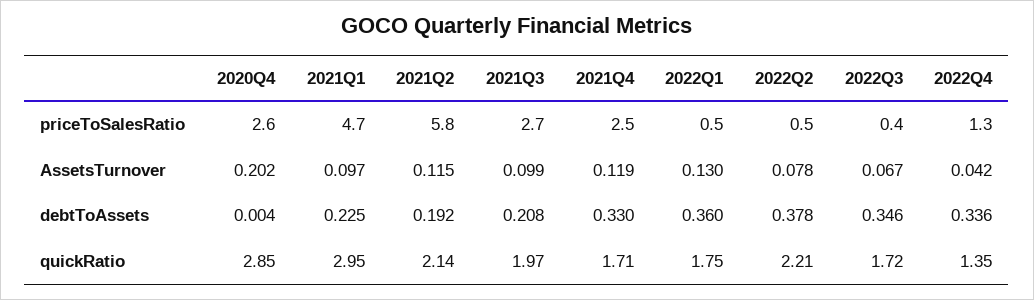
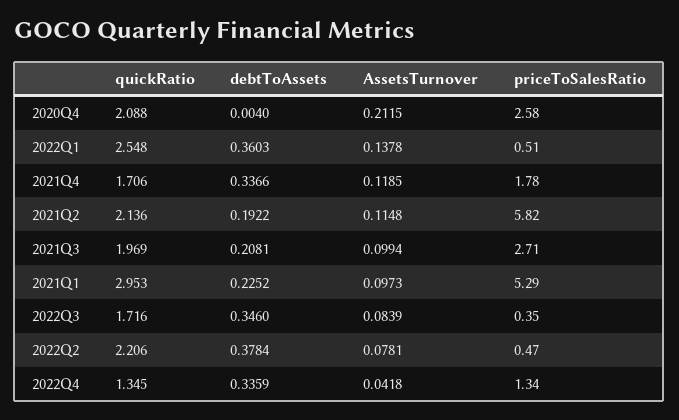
  {
    "2020Q4": {
      "priceToSalesRatio": 2.58,
-     "AssetsTurnover": 0.202,
+     "AssetsTurnover": 0.2115,
      "debtToAssets": 0.004,
-     "quickRatio": 2.85
+     "quickRatio": 2.088
    },
    "2021Q1": {
-     "priceToSalesRatio": 4.7,
+     "priceToSalesRatio": 5.29,
      "AssetsTurnover": 0.0973,
      "debtToAssets": 0.2252,
      "quickRatio": 2.953
    },
    "2021Q2": {
      "priceToSalesRatio": 5.82,
      "AssetsTurnover": 0.1148,
      "debtToAssets": 0.1922,
      "quickRatio": 2.136
    },
    "2021Q3": {
      "priceToSalesRatio": 2.71,
      "AssetsTurnover": 0.0994,
      "debtToAssets": 0.2081,
      "quickRatio": 1.969
    },
    "2021Q4": {
-     "priceToSalesRatio": 2.5,
+     "priceToSalesRatio": 1.78,
      "AssetsTurnover": 0.1185,
-     "debtToAssets": 0.33,
+     "debtToAssets": 0.3366,
      "quickRatio": 1.706
    },
    "2022Q1": {
      "priceToSalesRatio": 0.51,
-     "AssetsTurnover": 0.13,
+     "AssetsTurnover": 0.1378,
      "debtToAssets": 0.3603,
-     "quickRatio": 1.75
+     "quickRatio": 2.548
    },
    "2022Q2": {
      "priceToSalesRatio": 0.47,
      "AssetsTurnover": 0.0781,
      "debtToAssets": 0.3784,
      "quickRatio": 2.206
    },
    "2022Q3": {
      "priceToSalesRatio": 0.35,
-     "AssetsTurnover": 0.067,
+     "AssetsTurnover": 0.0839,
      "debtToAssets": 0.346,
      "quickRatio": 1.716
    },
    "2022Q4": {
      "priceToSalesRatio": 1.34,
      "AssetsTurnover": 0.0418,
      "debtToAssets": 0.3359,
      "quickRatio": 1.345
    }
  }

